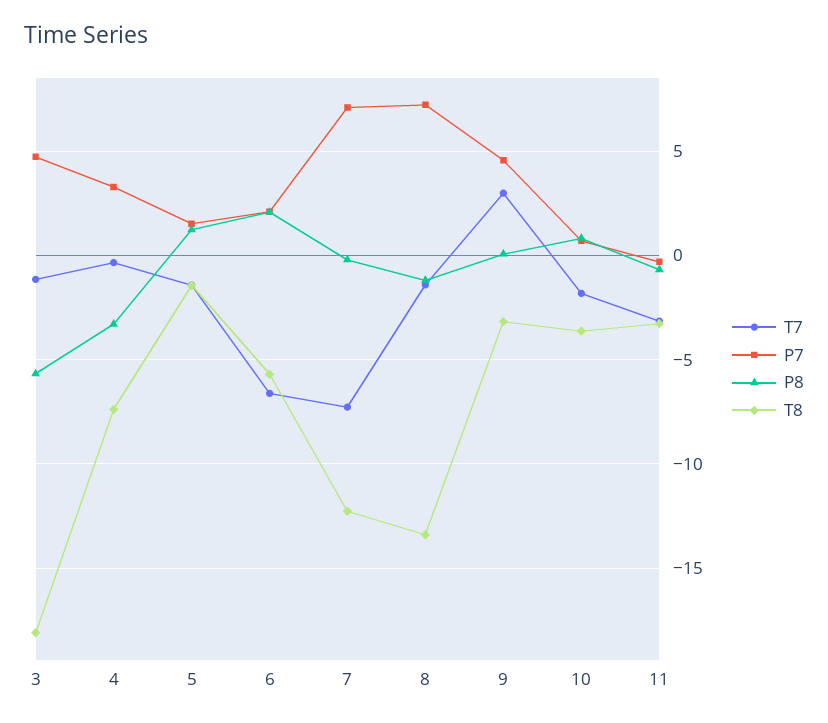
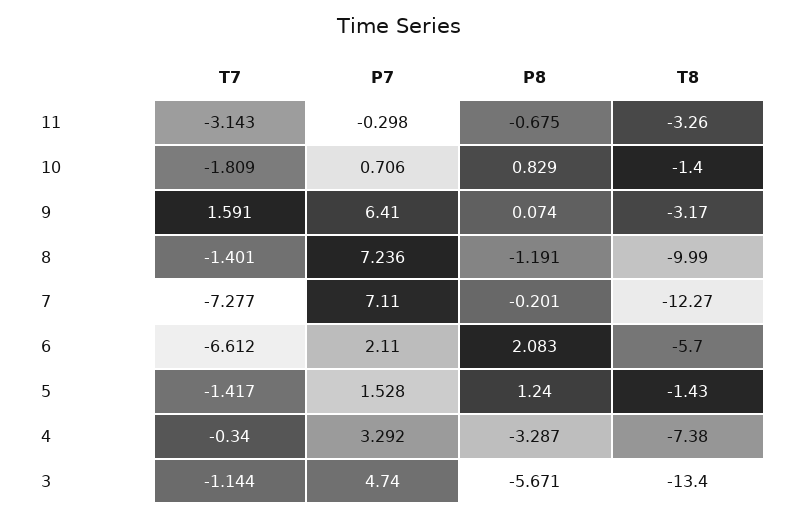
  {
    "T7": {
      "3": -1.144,
      "4": -0.34,
      "5": -1.417,
      "6": -6.612,
      "7": -7.277,
      "8": -1.401,
-     "9": 3,
+     "9": 1.591,
      "10": -1.809,
      "11": -3.143
    },
    "P7": {
      "3": 4.74,
      "4": 3.292,
      "5": 1.528,
      "6": 2.11,
      "7": 7.11,
      "8": 7.236,
-     "9": 4.5,
+     "9": 6.41,
      "10": 0.706,
      "11": -0.298
    },
    "P8": {
      "3": -5.671,
      "4": -3.287,
      "5": 1.24,
      "6": 2.083,
      "7": -0.201,
      "8": -1.191,
      "9": 0.074,
      "10": 0.829,
      "11": -0.675
    },
    "T8": {
-     "3": -18,
+     "3": -13.4,
      "4": -7.38,
      "5": -1.43,
      "6": -5.7,
      "7": -12.27,
-     "8": -13.5,
+     "8": -9.99,
      "9": -3.17,
-     "10": -3.5,
+     "10": -1.4,
      "11": -3.26
    }
  }

